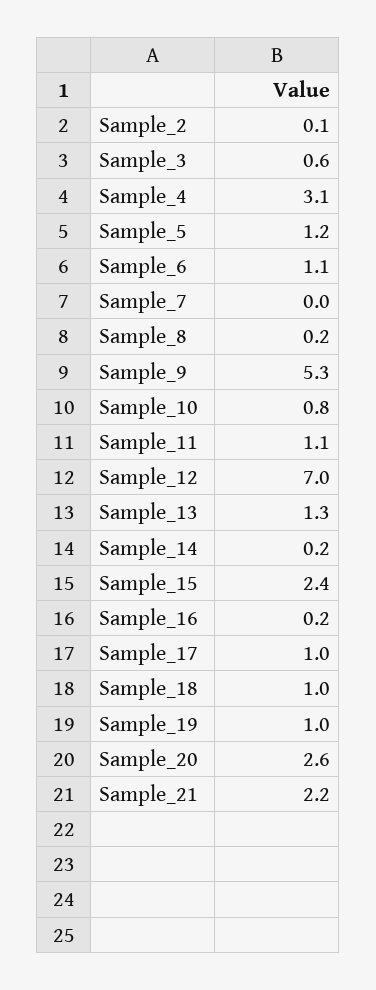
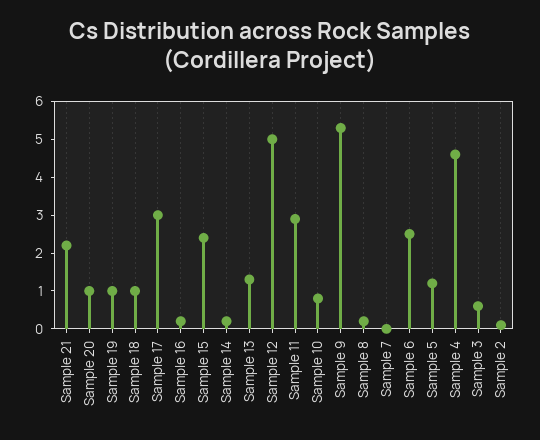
  {
    "Sample_2": 0.1,
    "Sample_3": 0.6,
-   "Sample_4": 3.1,
+   "Sample_4": 4.5,
    "Sample_5": 1.2,
-   "Sample_6": 1.1,
+   "Sample_6": 2.5,
    "Sample_7": 0,
    "Sample_8": 0.2,
    "Sample_9": 5.3,
    "Sample_10": 0.8,
-   "Sample_11": 1.1,
+   "Sample_11": 3,
-   "Sample_12": 7,
+   "Sample_12": 5,
    "Sample_13": 1.3,
    "Sample_14": 0.2,
    "Sample_15": 2.4,
    "Sample_16": 0.2,
-   "Sample_17": 1,
+   "Sample_17": 3,
    "Sample_18": 1,
    "Sample_19": 1,
-   "Sample_20": 2.6,
+   "Sample_20": 1,
    "Sample_21": 2.2
  }

